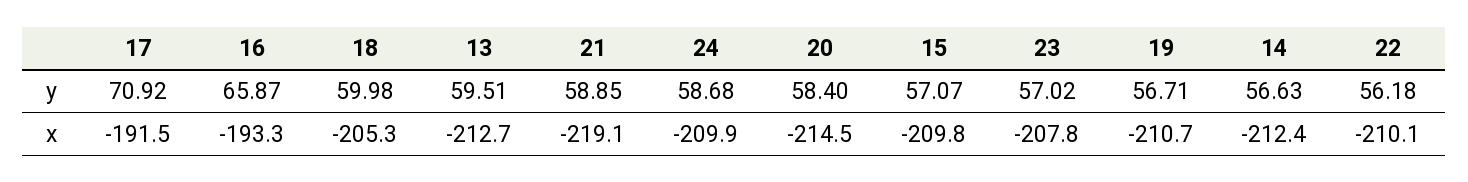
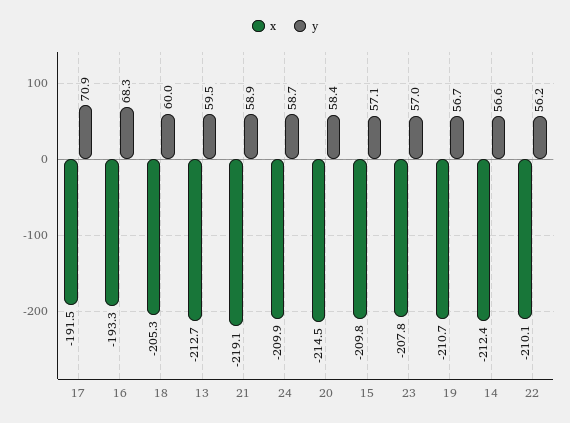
  {
    "y": {
      "17": 70.92,
-     "16": 65.87,
+     "16": 68.3,
      "18": 59.98,
      "13": 59.51,
      "21": 58.85,
      "24": 58.68,
      "20": 58.4,
      "15": 57.07,
      "23": 57.02,
      "19": 56.71,
      "14": 56.63,
      "22": 56.18
    },
    "x": {
      "17": -191.5,
      "16": -193.3,
      "18": -205.3,
      "13": -212.7,
      "21": -219.1,
      "24": -209.9,
      "20": -214.5,
      "15": -209.8,
      "23": -207.8,
      "19": -210.7,
      "14": -212.4,
      "22": -210.1
    }
  }

